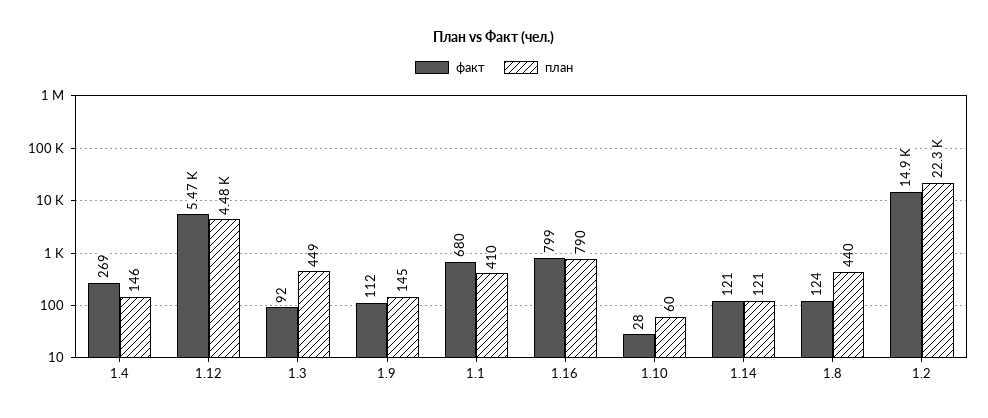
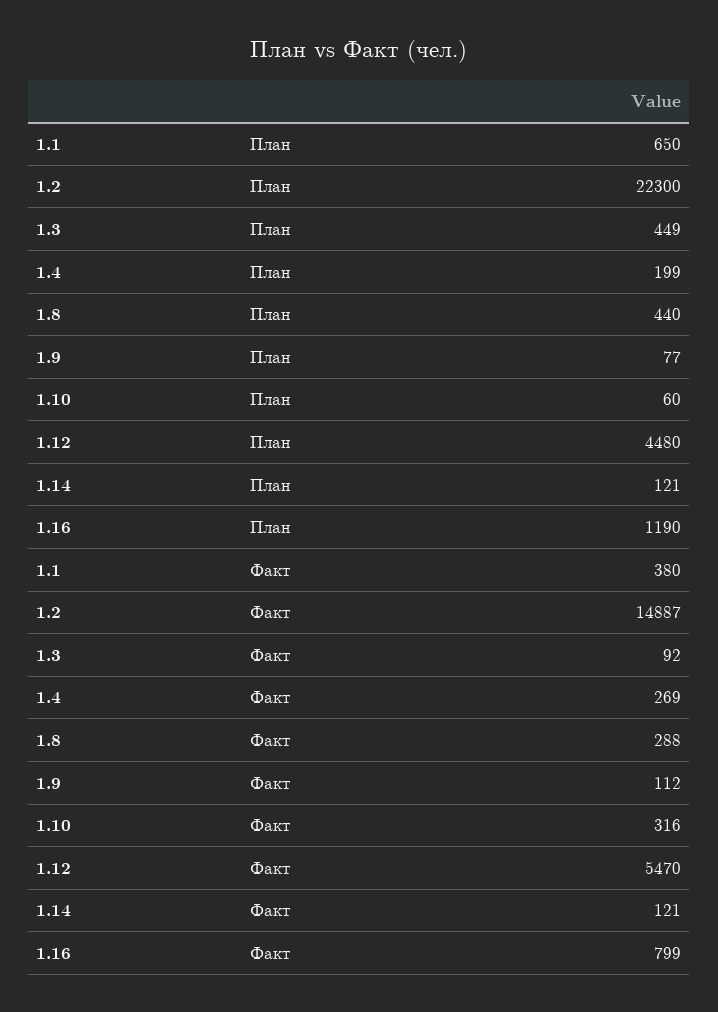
  {
    "факт": {
      "1.4": 269,
      "1.12": 5470,
      "1.3": 92,
      "1.9": 112,
-     "1.1": 680,
+     "1.1": 380,
      "1.16": 799,
-     "1.10": 28,
+     "1.10": 316,
      "1.14": 121,
-     "1.8": 124,
+     "1.8": 288,
      "1.2": 14887
    },
    "план": {
-     "1.4": 146,
+     "1.4": 199,
      "1.12": 4480,
      "1.3": 449,
-     "1.9": 145,
+     "1.9": 77,
-     "1.1": 410,
+     "1.1": 650,
-     "1.16": 790,
+     "1.16": 1190,
      "1.10": 60,
      "1.14": 121,
      "1.8": 440,
      "1.2": 22300
    }
  }

